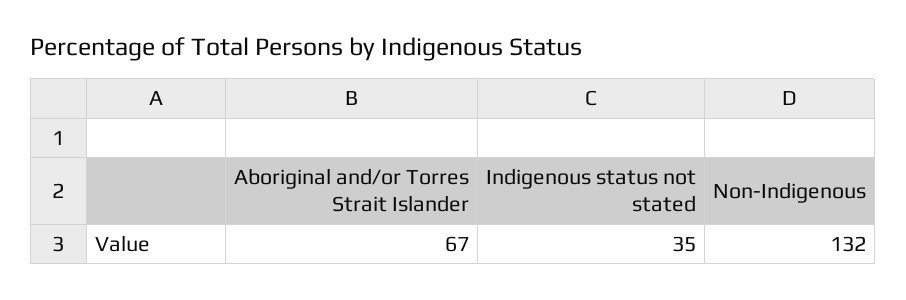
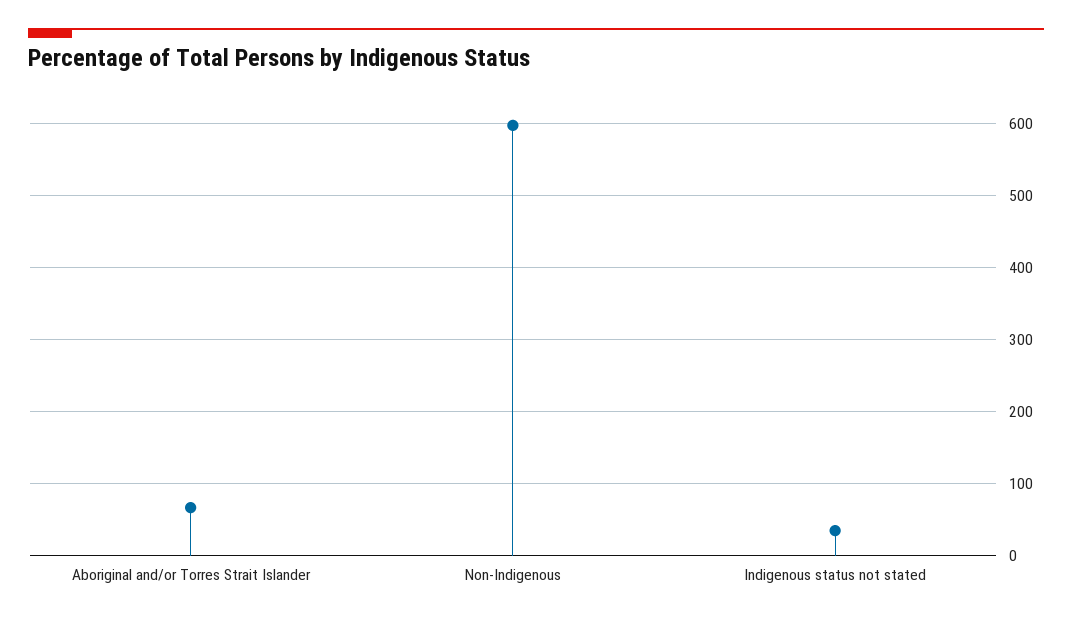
  {
    "Aboriginal and/or Torres Strait Islander": 67,
    "Indigenous status not stated": 35,
-   "Non-Indigenous": 132
+   "Non-Indigenous": 600
  }

